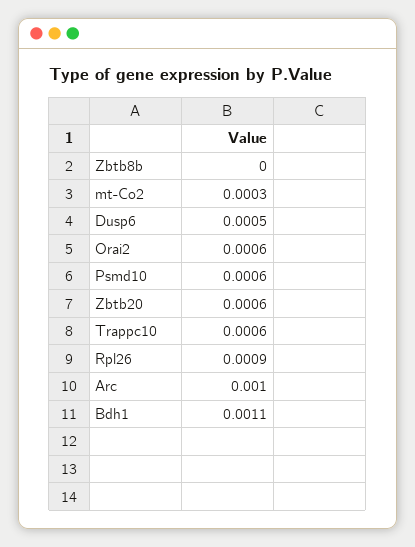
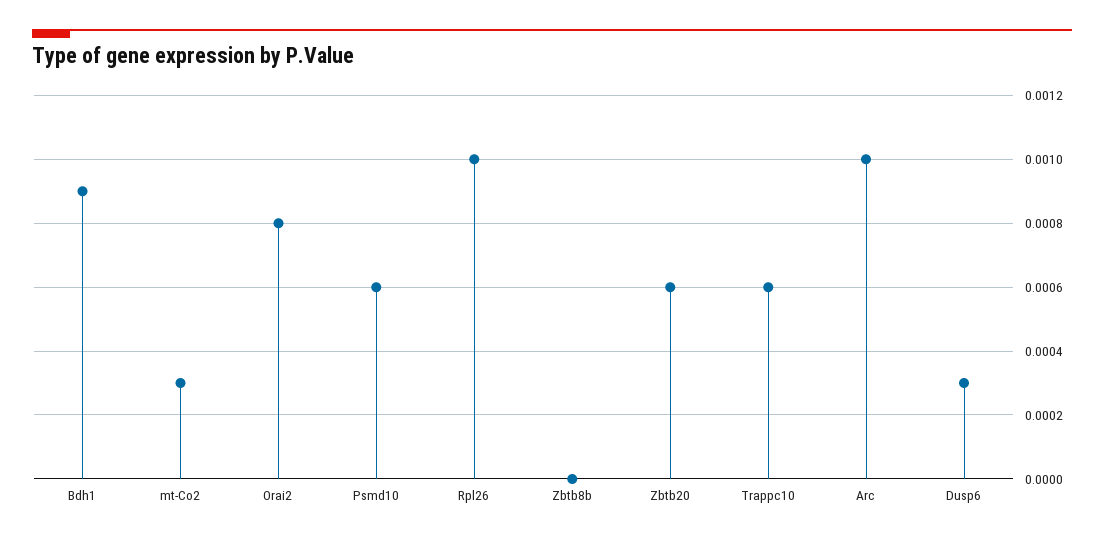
  {
    "Zbtb8b": 0,
    "mt-Co2": 0.0003,
-   "Dusp6": 0.0005,
+   "Dusp6": 0.0003,
-   "Orai2": 0.0006,
+   "Orai2": 0.0008,
    "Psmd10": 0.0006,
    "Zbtb20": 0.0006,
    "Trappc10": 0.0006,
-   "Rpl26": 0.0009,
+   "Rpl26": 0.001,
    "Arc": 0.001,
-   "Bdh1": 0.0011
+   "Bdh1": 0.0009
  }

